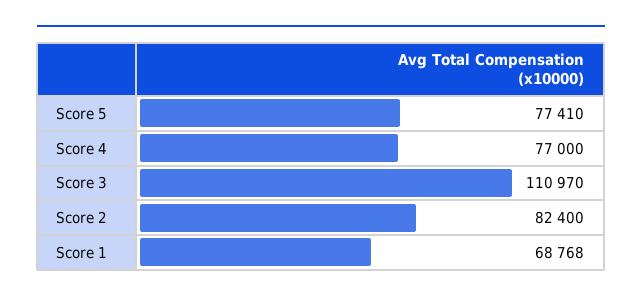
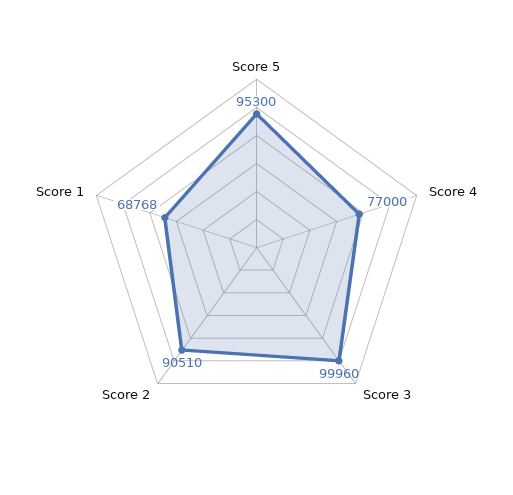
  {
-   "Score 5": 77410,
+   "Score 5": 95300,
    "Score 4": 77000,
-   "Score 3": 110970,
+   "Score 3": 99960,
-   "Score 2": 82400,
+   "Score 2": 90510,
    "Score 1": 68768
  }

